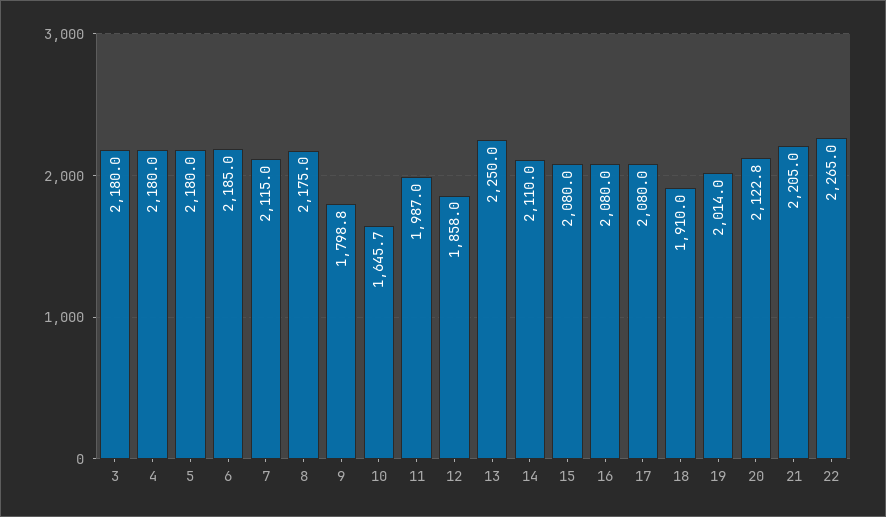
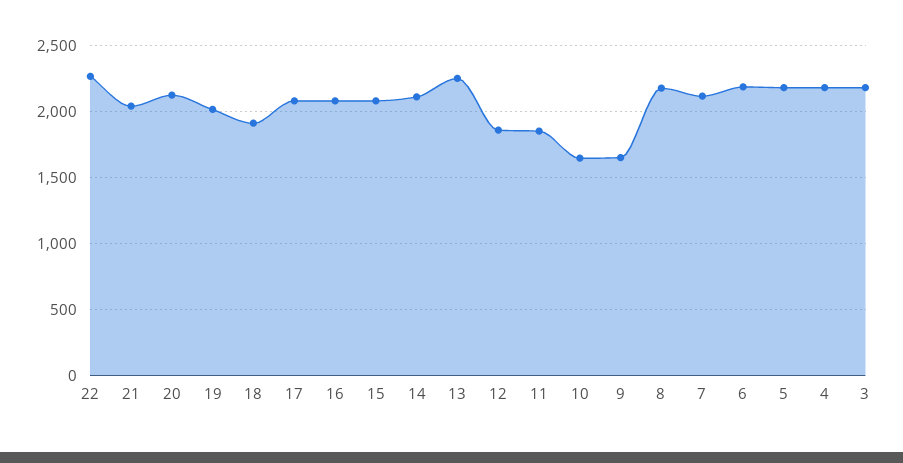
  {
    "3": 2180,
    "4": 2180,
    "5": 2180,
    "6": 2185,
    "7": 2115,
    "8": 2175,
-   "9": 1798.8,
+   "9": 1650,
    "10": 1645.7,
-   "11": 1987,
+   "11": 1850,
    "12": 1858,
    "13": 2250,
    "14": 2110,
    "15": 2080,
    "16": 2080,
    "17": 2080,
    "18": 1910,
    "19": 2014,
    "20": 2122.8,
-   "21": 2205,
+   "21": 2050,
    "22": 2265
  }

